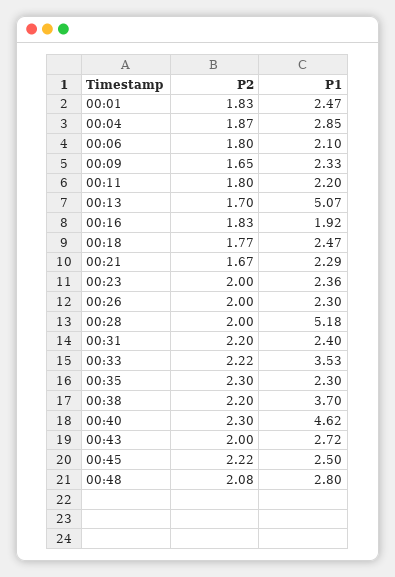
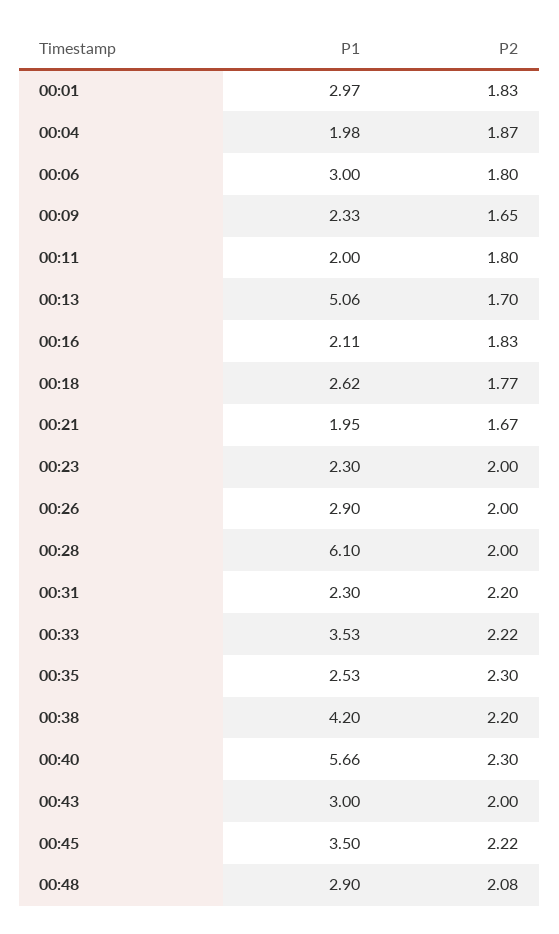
  {
    "P2": {
      "00:01": 1.83,
      "00:04": 1.87,
      "00:06": 1.8,
      "00:09": 1.65,
      "00:11": 1.8,
      "00:13": 1.7,
      "00:16": 1.83,
      "00:18": 1.77,
      "00:21": 1.67,
      "00:23": 2,
      "00:26": 2,
      "00:28": 2,
      "00:31": 2.2,
      "00:33": 2.22,
      "00:35": 2.3,
      "00:38": 2.2,
      "00:40": 2.3,
      "00:43": 2,
      "00:45": 2.22,
      "00:48": 2.08
    },
    "P1": {
-     "00:01": 2.47,
+     "00:01": 2.97,
-     "00:04": 2.85,
+     "00:04": 1.98,
-     "00:06": 2.1,
+     "00:06": 3,
      "00:09": 2.33,
-     "00:11": 2.2,
+     "00:11": 2,
-     "00:13": 5.07,
+     "00:13": 5.06,
-     "00:16": 1.92,
+     "00:16": 2.11,
-     "00:18": 2.47,
+     "00:18": 2.62,
-     "00:21": 2.29,
+     "00:21": 1.95,
-     "00:23": 2.36,
+     "00:23": 2.3,
-     "00:26": 2.3,
+     "00:26": 2.9,
-     "00:28": 5.18,
+     "00:28": 6.1,
-     "00:31": 2.4,
+     "00:31": 2.3,
      "00:33": 3.53,
-     "00:35": 2.3,
+     "00:35": 2.53,
-     "00:38": 3.7,
+     "00:38": 4.2,
-     "00:40": 4.62,
+     "00:40": 5.66,
-     "00:43": 2.72,
+     "00:43": 3,
-     "00:45": 2.5,
+     "00:45": 3.5,
-     "00:48": 2.8
+     "00:48": 2.9
    }
  }

